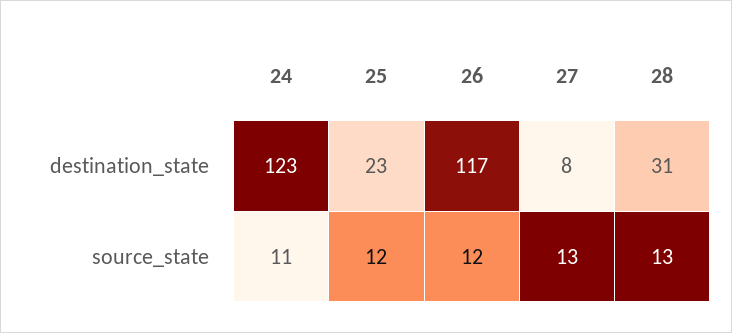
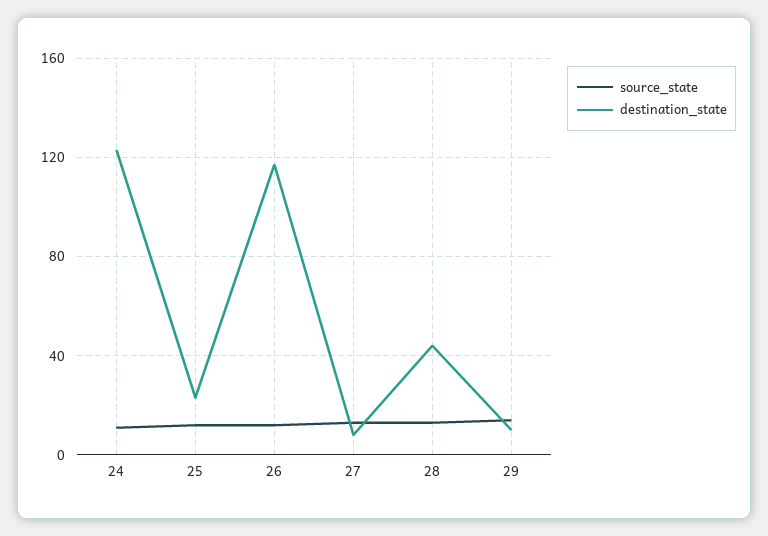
  {
    "destination_state": {
      "24": 123,
      "25": 23,
      "26": 117,
      "27": 8,
-     "28": 31
+     "28": 45,
+     "29": 10
    },
    "source_state": {
      "24": 11,
      "25": 12,
      "26": 12,
      "27": 13,
-     "28": 13
+     "28": 13,
+     "29": 15
    }
  }

